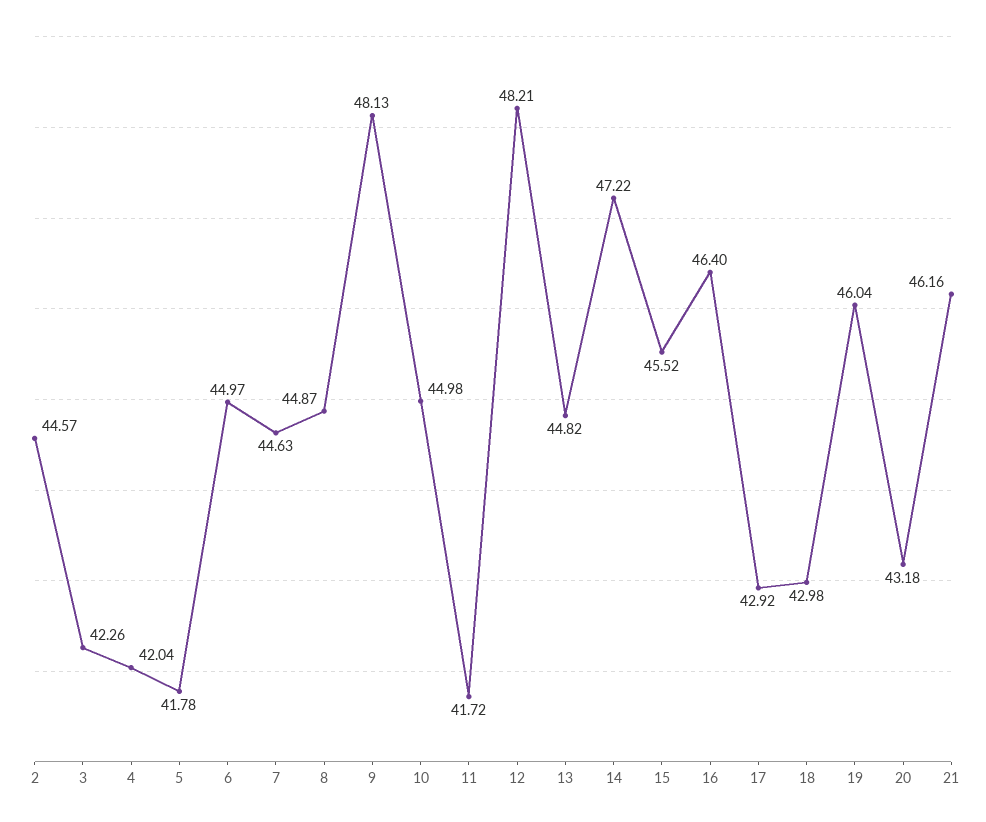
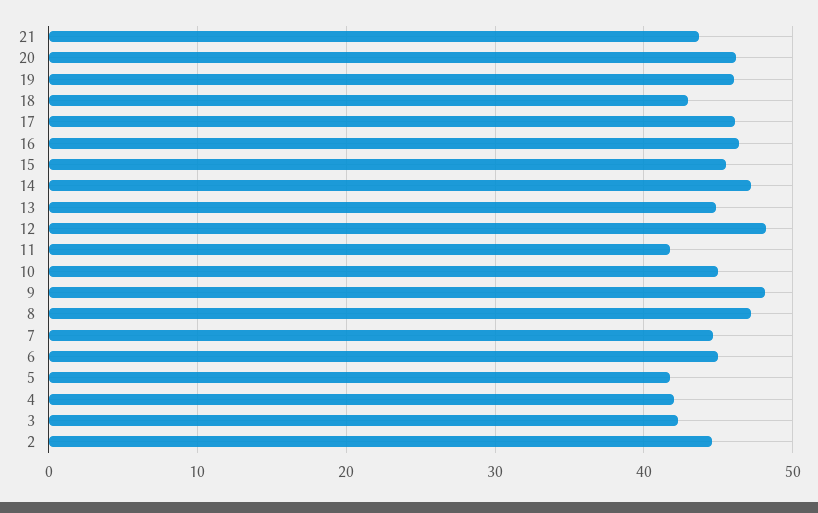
  {
    "2": 44.57,
    "3": 42.26,
    "4": 42.04,
    "5": 41.78,
    "6": 44.97,
    "7": 44.63,
-   "8": 44.87,
+   "8": 47,
    "9": 48.13,
    "10": 44.98,
    "11": 41.72,
    "12": 48.21,
    "13": 44.82,
    "14": 47.22,
    "15": 45.52,
    "16": 46.4,
-   "17": 42.92,
+   "17": 46,
    "18": 42.98,
    "19": 46.04,
-   "20": 43.18,
+   "20": 46,
-   "21": 46.16
+   "21": 44
  }

